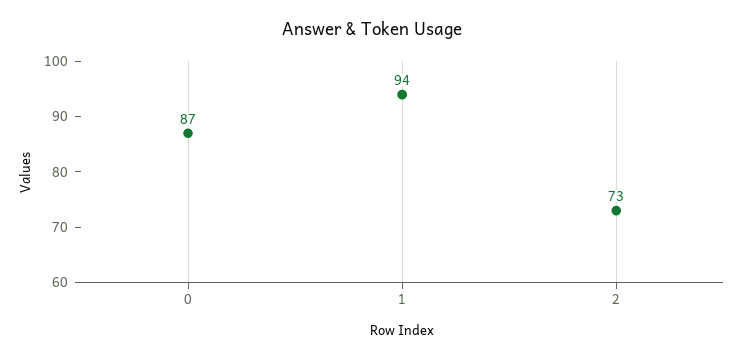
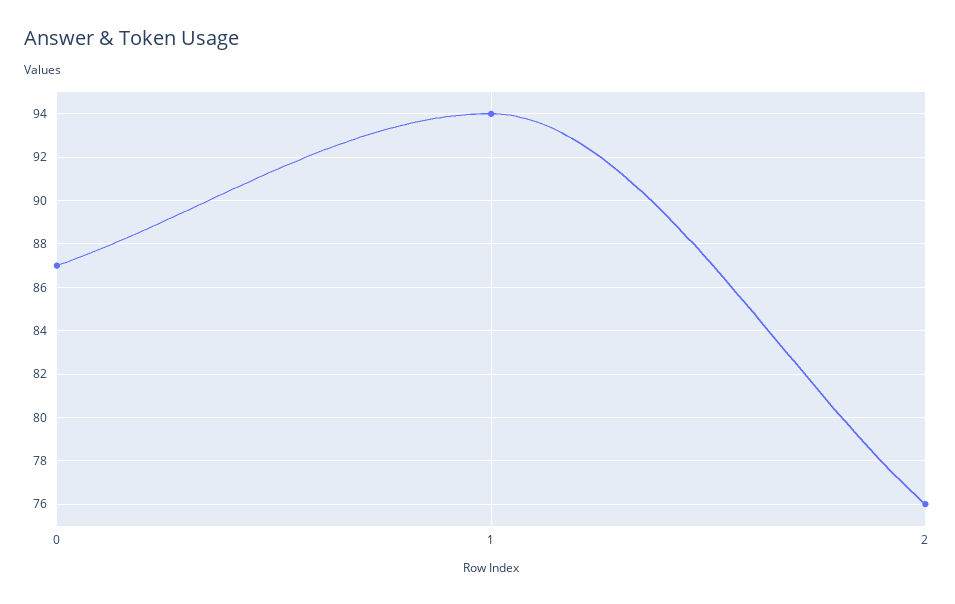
  {
    "0": 87,
    "1": 94,
-   "2": 73
+   "2": 76
  }

